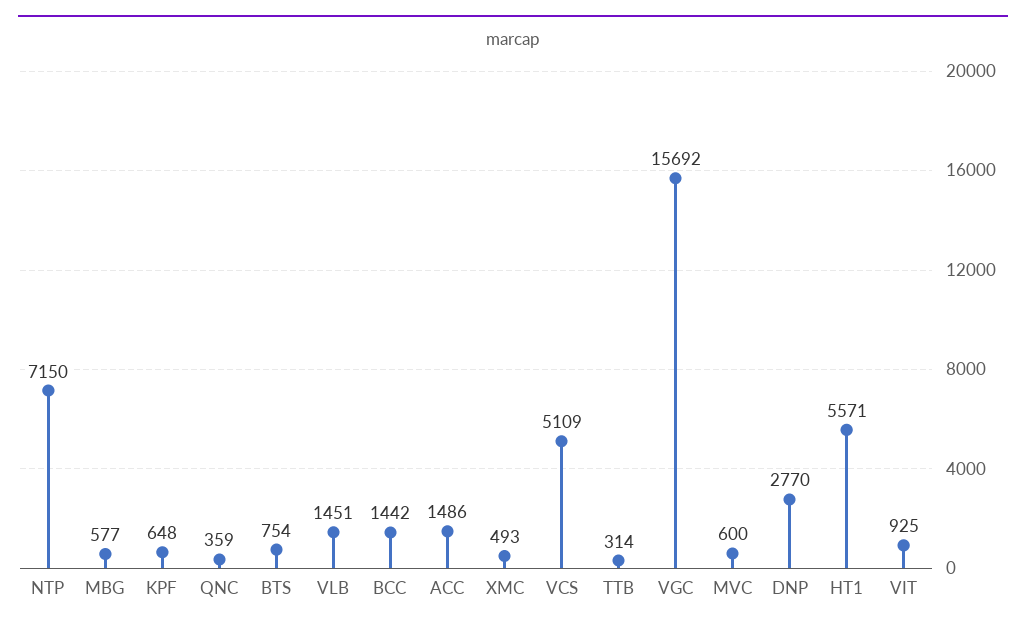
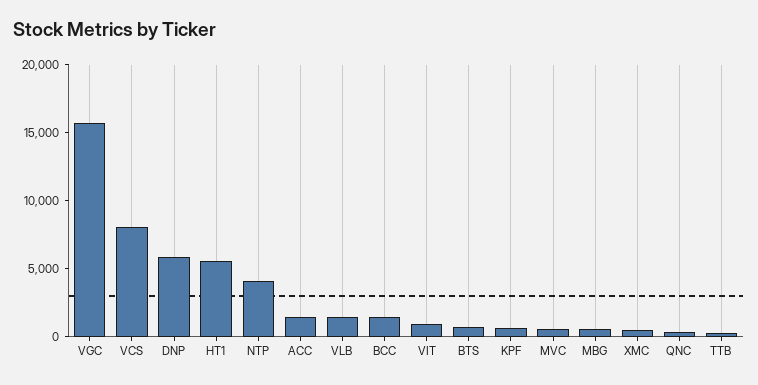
  {
-   "NTP": 7150,
+   "NTP": 4000,
    "MBG": 577,
    "KPF": 648,
    "QNC": 359,
    "BTS": 754,
    "VLB": 1451,
    "BCC": 1442,
    "ACC": 1486,
    "XMC": 493,
-   "VCS": 5109,
+   "VCS": 8000,
    "TTB": 314,
    "VGC": 15692,
    "MVC": 600,
-   "DNP": 2770,
+   "DNP": 6000,
    "HT1": 5571,
    "VIT": 925
  }

